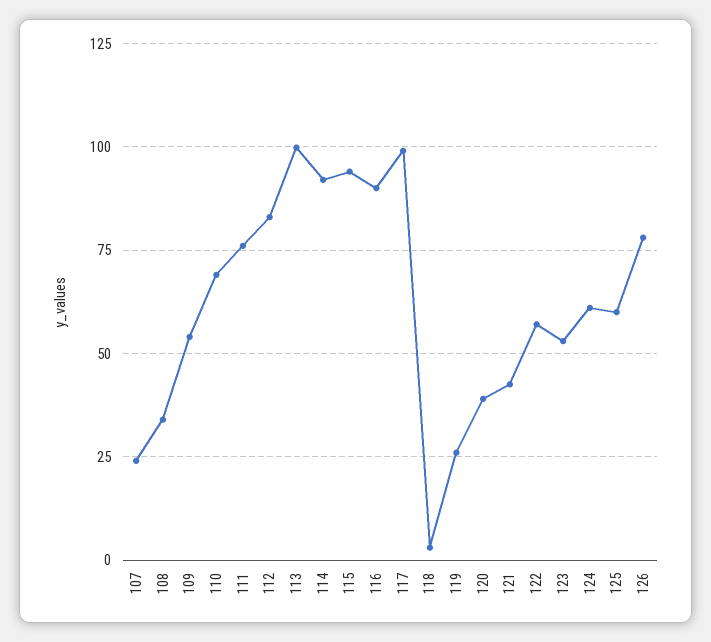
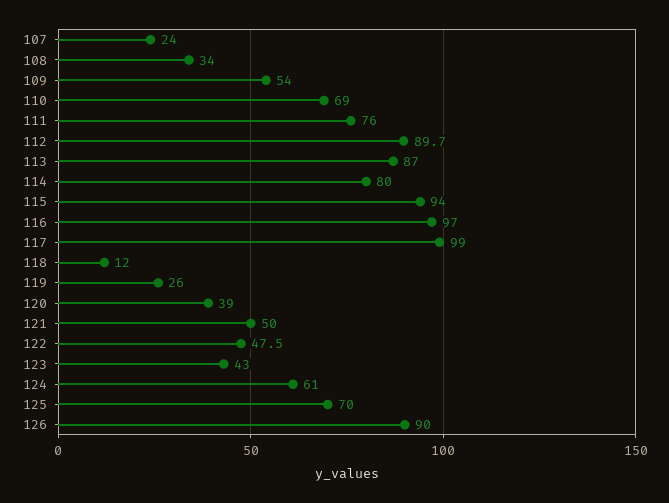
  {
    "107": 24,
    "108": 34,
    "109": 54,
    "110": 69,
    "111": 76,
-   "112": 82.5,
+   "112": 89.7,
-   "113": 100,
+   "113": 87,
-   "114": 92.5,
+   "114": 80,
    "115": 94,
-   "116": 90,
+   "116": 97,
    "117": 99,
-   "118": 2.5,
+   "118": 12,
    "119": 26,
    "120": 39,
-   "121": 42.5,
+   "121": 50,
-   "122": 57.5,
+   "122": 47.5,
-   "123": 52.5,
+   "123": 43,
    "124": 61,
-   "125": 60,
+   "125": 70,
-   "126": 77.5
+   "126": 90
  }

